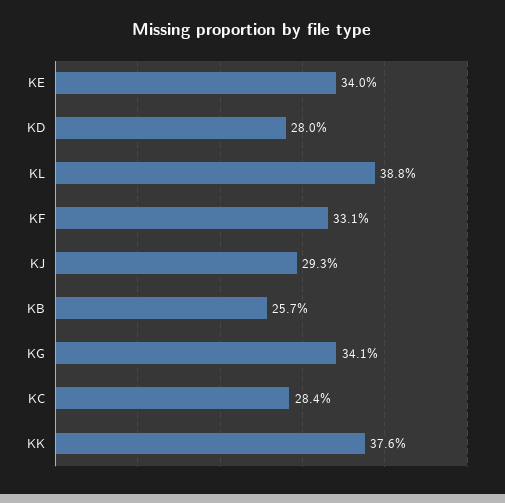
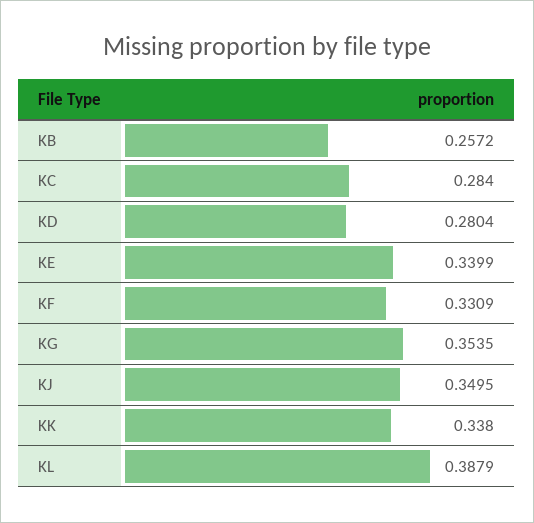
  {
    "KE": 0.3399,
    "KD": 0.2804,
    "KL": 0.3879,
    "KF": 0.3309,
-   "KJ": 0.293,
+   "KJ": 0.3495,
    "KB": 0.2572,
-   "KG": 0.341,
+   "KG": 0.3535,
    "KC": 0.284,
-   "KK": 0.376
+   "KK": 0.338
  }

